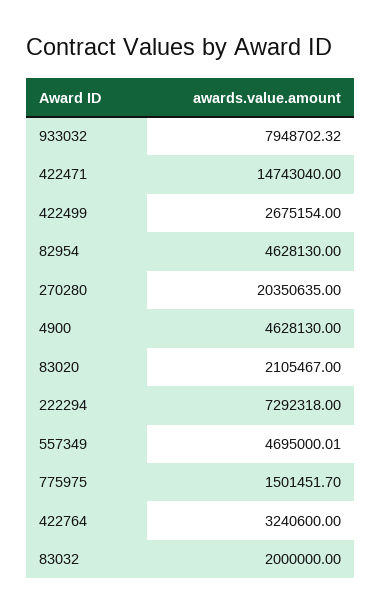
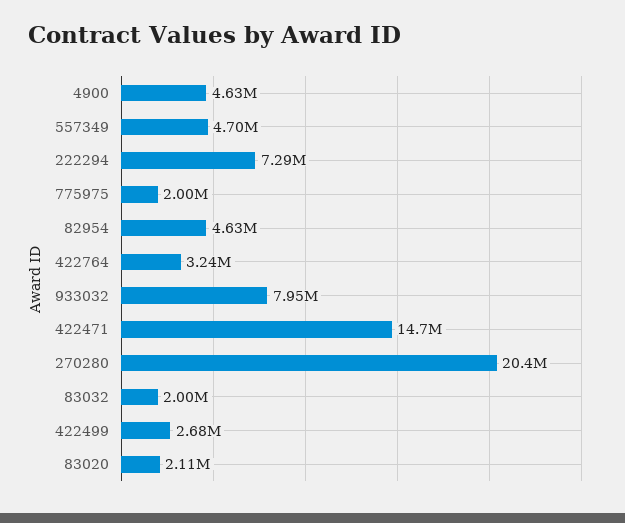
  {
    "933032": 7948702.32,
    "422471": 14743040,
    "422499": 2675154,
    "82954": 4628130,
    "270280": 20350635,
    "4900": 4628130,
    "83020": 2105467,
    "222294": 7292318,
    "557349": 4695000.01,
-   "775975": 1501451.7,
+   "775975": 2000000,
    "422764": 3240600,
    "83032": 2000000
  }

